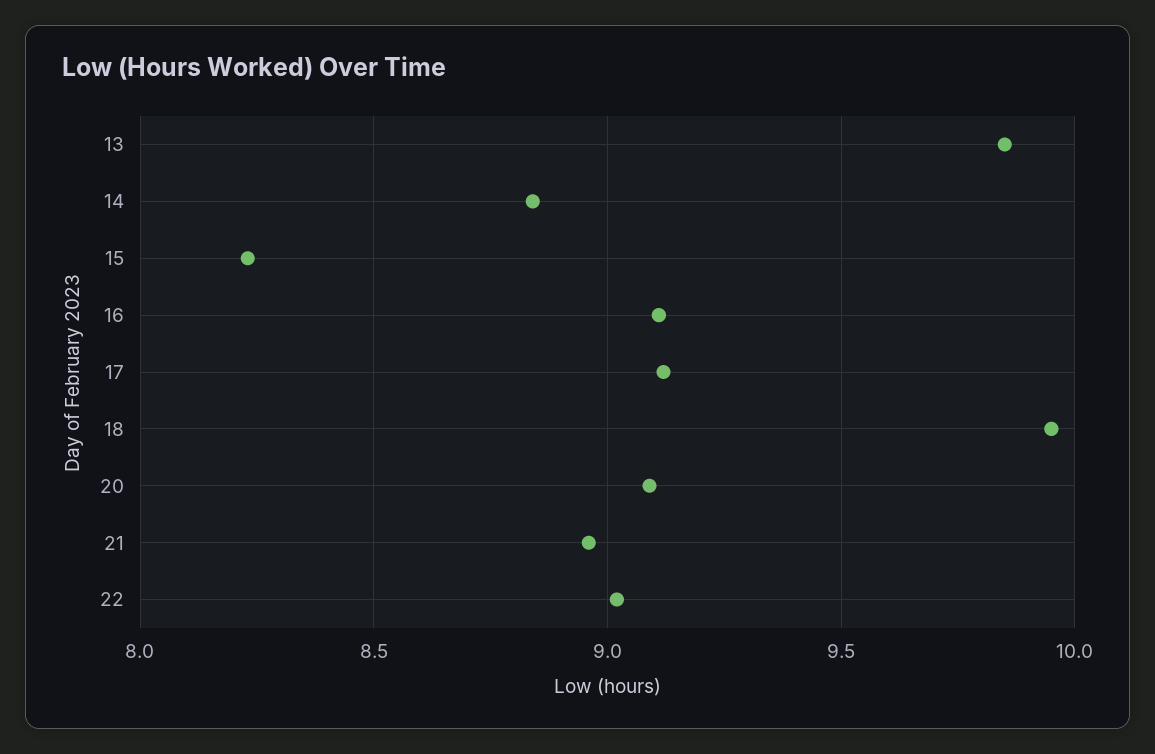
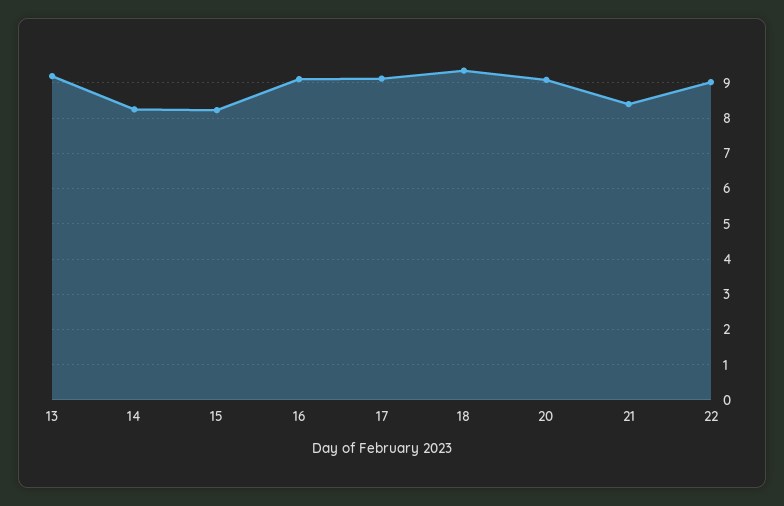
  {
-   "13": 9.85,
+   "13": 9.2,
-   "14": 8.85,
+   "14": 8.2,
    "15": 8.25,
    "16": 9.1,
    "17": 9.1,
-   "18": 9.95,
+   "18": 9.4,
    "20": 9.1,
-   "21": 8.95,
+   "21": 8.4,
    "22": 9
  }

